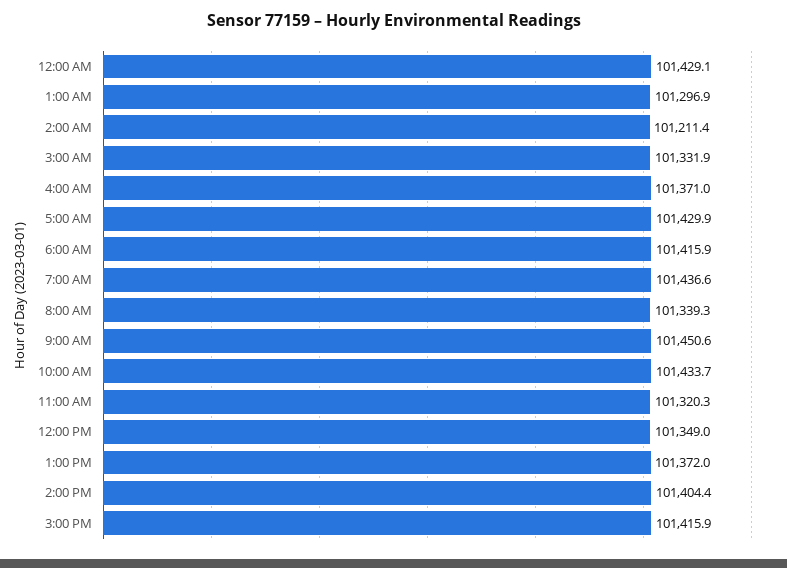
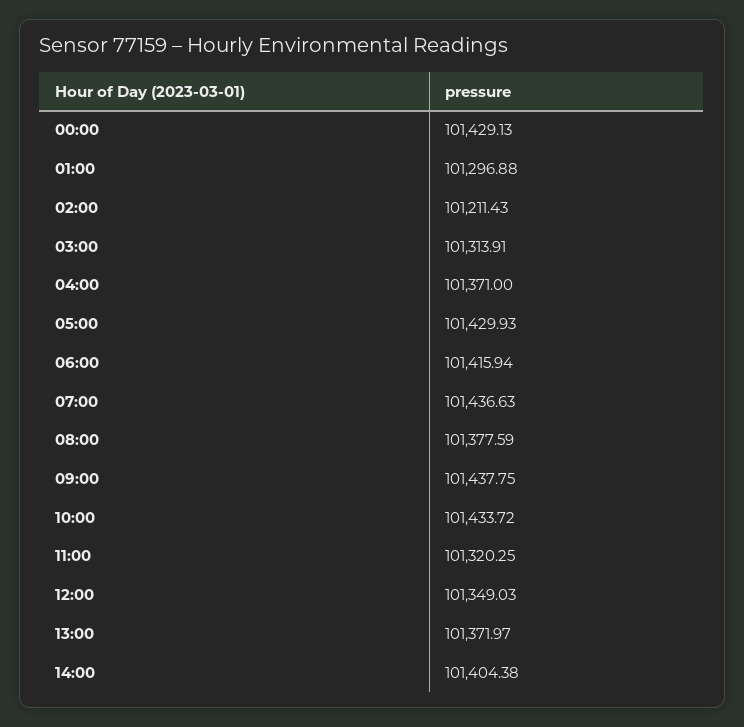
  {
    "12:00 AM": 101429.13,
    "1:00 AM": 101296.88,
    "2:00 AM": 101211.43,
-   "3:00 AM": 101331.9,
+   "3:00 AM": 101313.91,
    "4:00 AM": 101371,
    "5:00 AM": 101429.93,
    "6:00 AM": 101415.94,
    "7:00 AM": 101436.63,
-   "8:00 AM": 101339.3,
+   "8:00 AM": 101377.59,
-   "9:00 AM": 101450.6,
+   "9:00 AM": 101437.75,
    "10:00 AM": 101433.72,
    "11:00 AM": 101320.25,
    "12:00 PM": 101349.03,
    "1:00 PM": 101371.97,
-   "2:00 PM": 101404.38,
+   "2:00 PM": 101404.38
-   "3:00 PM": 101415.9
  }

